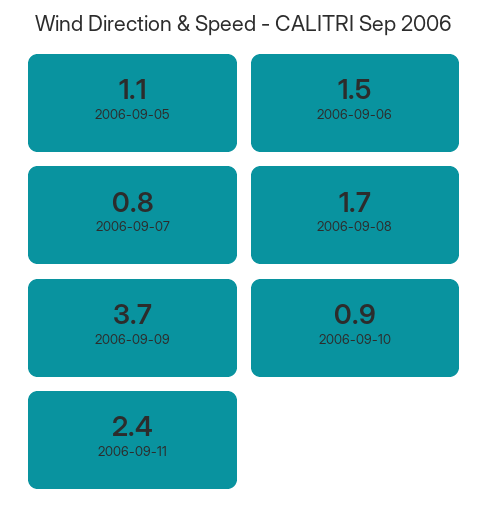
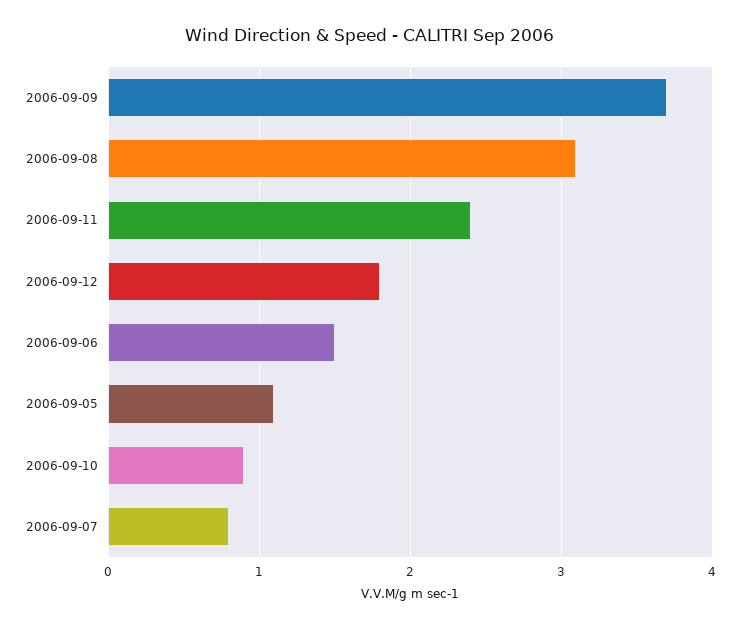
  {
    "2006-09-05": 1.1,
    "2006-09-06": 1.5,
    "2006-09-07": 0.8,
-   "2006-09-08": 1.7,
+   "2006-09-08": 3.1,
    "2006-09-09": 3.7,
    "2006-09-10": 0.9,
-   "2006-09-11": 2.4
+   "2006-09-11": 2.4,
+   "2006-09-12": 1.8
  }

